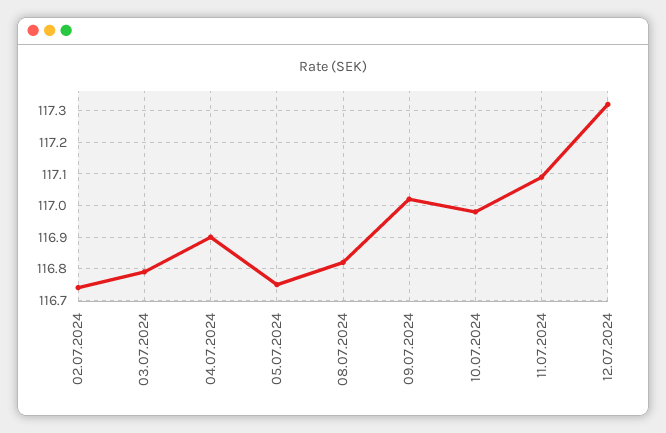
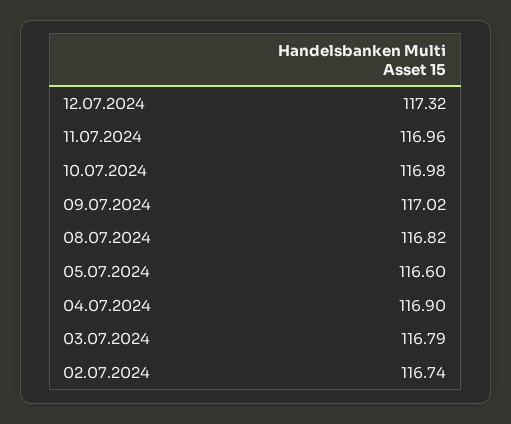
  {
    "02.07.2024": 116.74,
    "03.07.2024": 116.79,
    "04.07.2024": 116.9,
-   "05.07.2024": 116.75,
+   "05.07.2024": 116.6,
    "08.07.2024": 116.82,
    "09.07.2024": 117.02,
    "10.07.2024": 116.98,
-   "11.07.2024": 117.1,
+   "11.07.2024": 116.96,
    "12.07.2024": 117.32
  }

